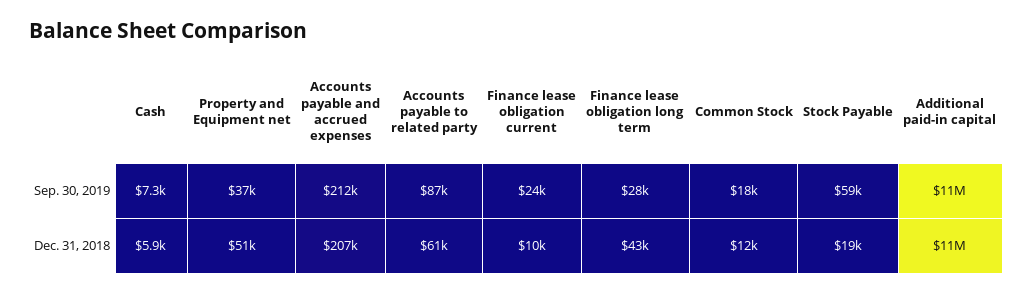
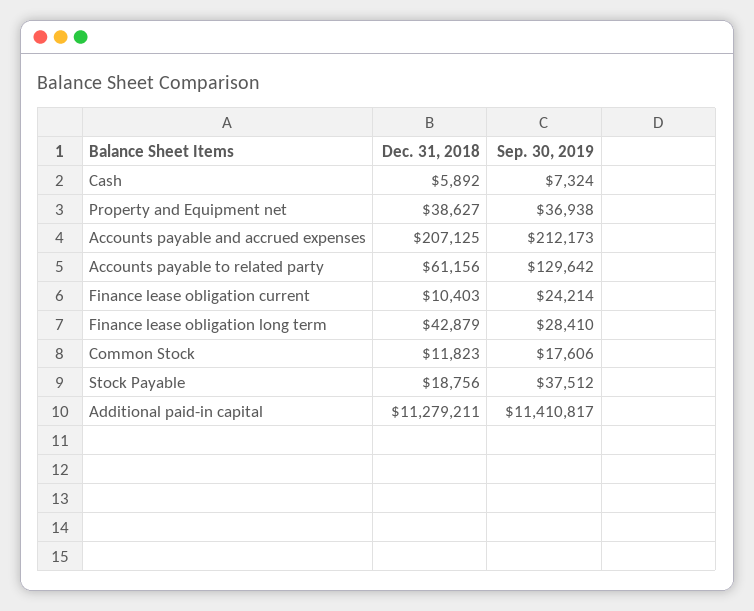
  {
    "Cash": {
      "Sep. 30, 2019": 7324,
      "Dec. 31, 2018": 5892
    },
    "Property and Equipment net": {
      "Sep. 30, 2019": 36938,
-     "Dec. 31, 2018": 51000
+     "Dec. 31, 2018": 38627
    },
    "Accounts payable and accrued expenses": {
      "Sep. 30, 2019": 212173,
      "Dec. 31, 2018": 207125
    },
    "Accounts payable to related party": {
-     "Sep. 30, 2019": 87000,
+     "Sep. 30, 2019": 129642,
      "Dec. 31, 2018": 61156
    },
    "Finance lease obligation current": {
      "Sep. 30, 2019": 24214,
      "Dec. 31, 2018": 10403
    },
    "Finance lease obligation long term": {
      "Sep. 30, 2019": 28410,
      "Dec. 31, 2018": 42879
    },
    "Common Stock": {
      "Sep. 30, 2019": 17606,
      "Dec. 31, 2018": 11823
    },
    "Stock Payable": {
-     "Sep. 30, 2019": 59000,
+     "Sep. 30, 2019": 37512,
      "Dec. 31, 2018": 18756
    },
    "Additional paid-in capital": {
      "Sep. 30, 2019": 11410817,
      "Dec. 31, 2018": 11279211
    }
  }

